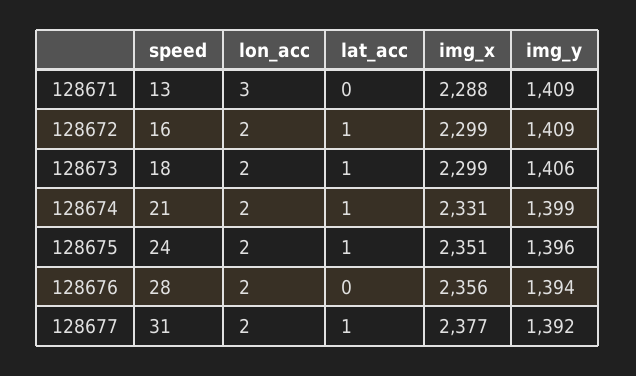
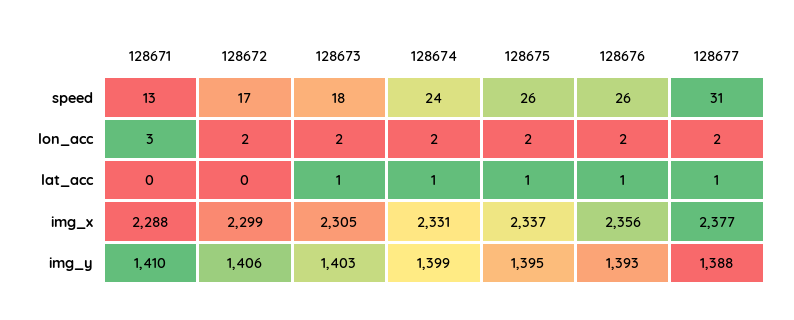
  {
    "speed": {
      "128671": 13,
-     "128672": 16,
+     "128672": 17,
      "128673": 18,
-     "128674": 21,
+     "128674": 24,
-     "128675": 24,
+     "128675": 26,
-     "128676": 28,
+     "128676": 26,
      "128677": 31
    },
    "lon_acc": {
      "128671": 3,
      "128672": 2,
      "128673": 2,
      "128674": 2,
      "128675": 2,
      "128676": 2,
      "128677": 2
    },
    "lat_acc": {
      "128671": 0,
-     "128672": 1,
+     "128672": 0,
      "128673": 1,
      "128674": 1,
      "128675": 1,
-     "128676": 0,
+     "128676": 1,
      "128677": 1
    },
    "img_x": {
      "128671": 2288,
      "128672": 2299,
-     "128673": 2299,
+     "128673": 2305,
      "128674": 2331,
-     "128675": 2351,
+     "128675": 2337,
      "128676": 2356,
      "128677": 2377
    },
    "img_y": {
-     "128671": 1409,
+     "128671": 1410,
-     "128672": 1409,
+     "128672": 1406,
-     "128673": 1406,
+     "128673": 1403,
      "128674": 1399,
-     "128675": 1396,
+     "128675": 1395,
-     "128676": 1394,
+     "128676": 1393,
-     "128677": 1392
+     "128677": 1388
    }
  }

